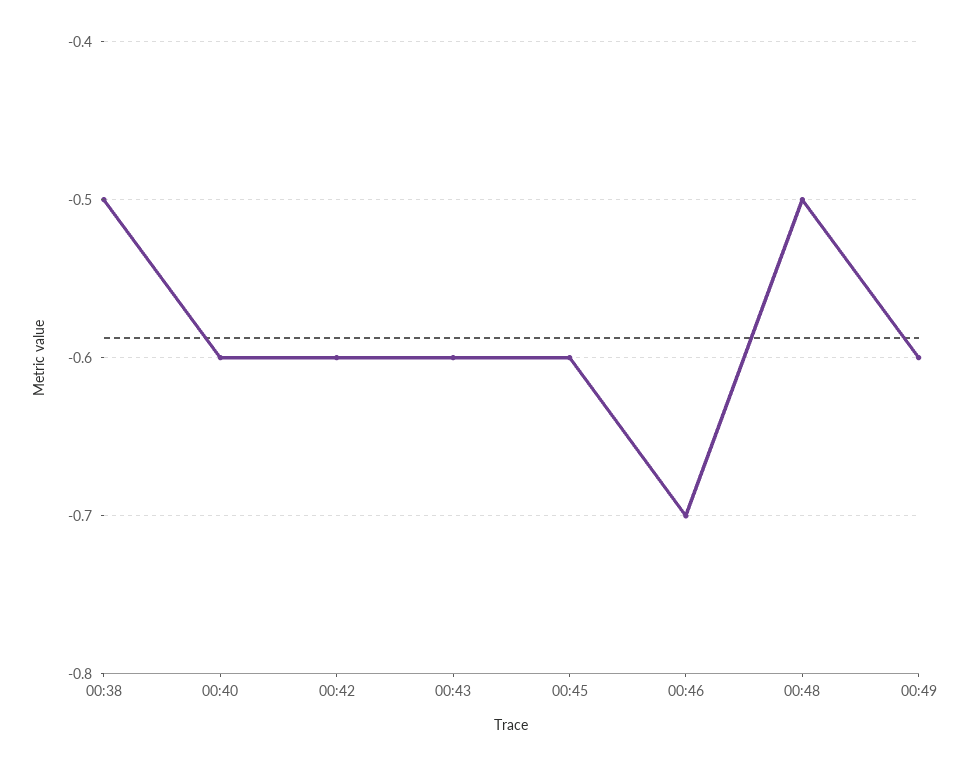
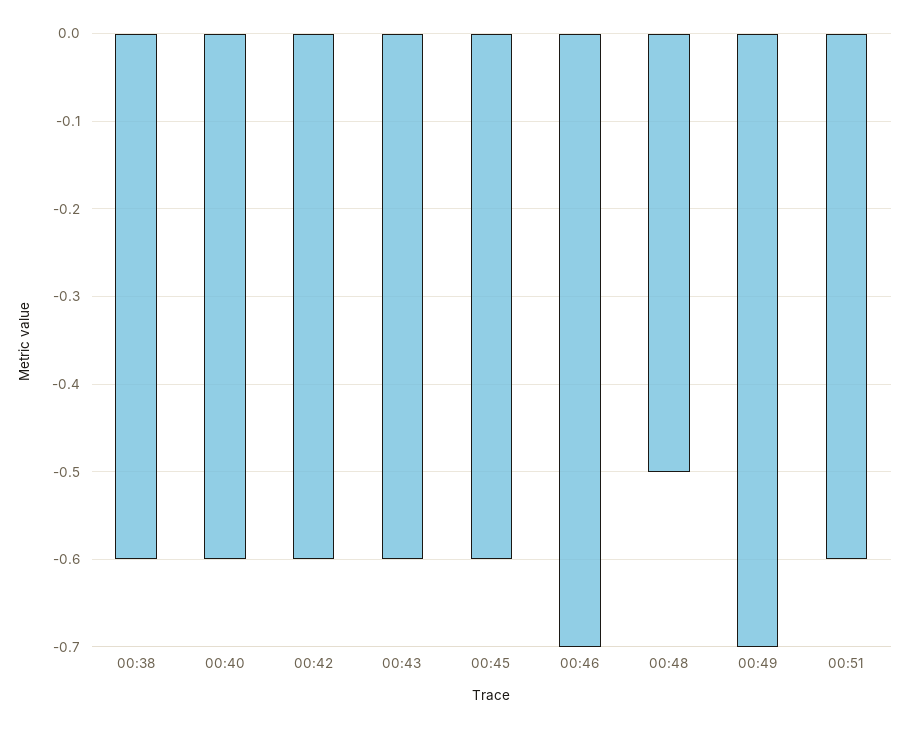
  {
-   "00:38": -0.5,
+   "00:38": -0.6,
    "00:40": -0.6,
    "00:42": -0.6,
    "00:43": -0.6,
    "00:45": -0.6,
    "00:46": -0.7,
    "00:48": -0.5,
-   "00:49": -0.6
+   "00:49": -0.7,
+   "00:51": -0.6
  }

